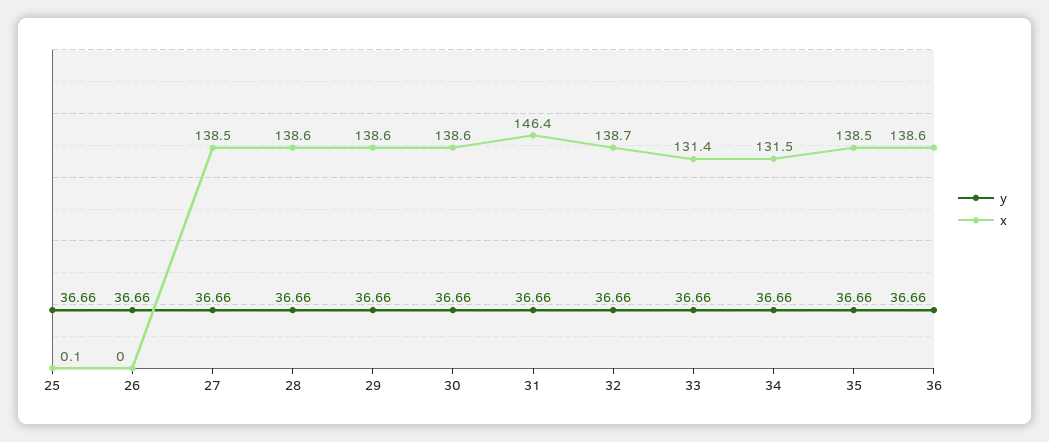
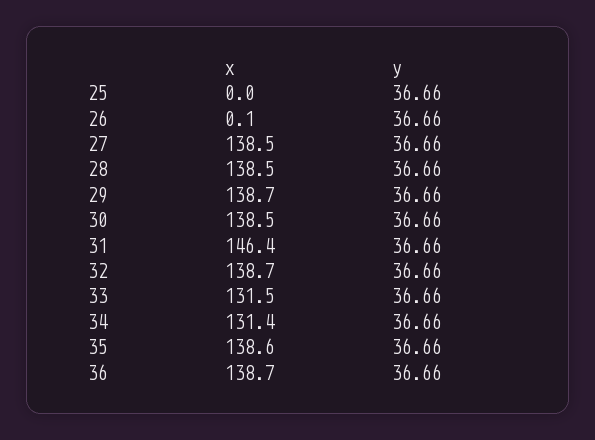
  {
    "y": {
      "25": 36.66,
      "26": 36.66,
      "27": 36.66,
      "28": 36.66,
      "29": 36.66,
      "30": 36.66,
      "31": 36.66,
      "32": 36.66,
      "33": 36.66,
      "34": 36.66,
      "35": 36.66,
      "36": 36.66
    },
    "x": {
-     "25": 0.1,
+     "25": 0,
-     "26": 0,
+     "26": 0.1,
      "27": 138.5,
-     "28": 138.6,
+     "28": 138.5,
-     "29": 138.6,
+     "29": 138.7,
-     "30": 138.6,
+     "30": 138.5,
      "31": 146.4,
      "32": 138.7,
-     "33": 131.4,
+     "33": 131.5,
-     "34": 131.5,
+     "34": 131.4,
-     "35": 138.5,
+     "35": 138.6,
-     "36": 138.6
+     "36": 138.7
    }
  }

